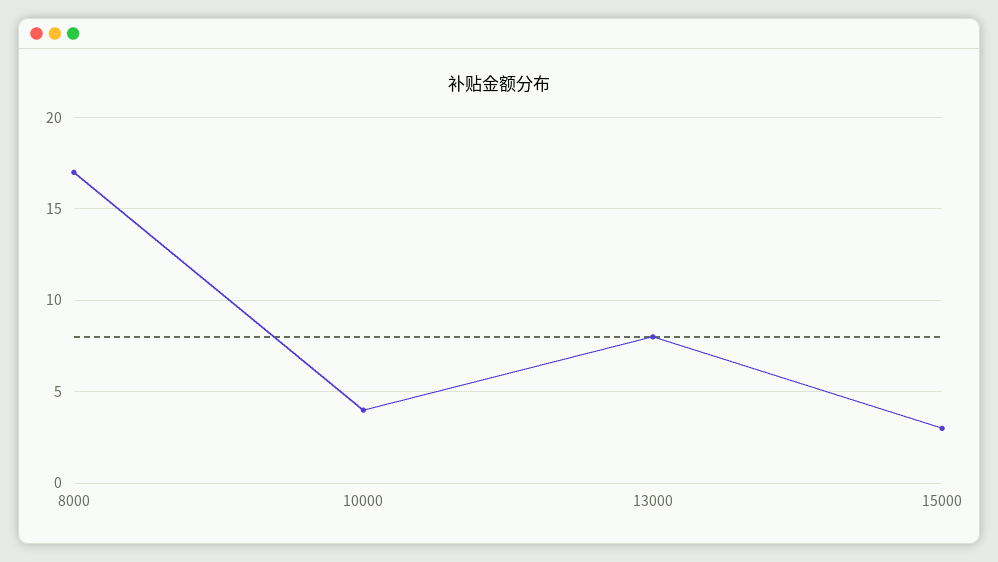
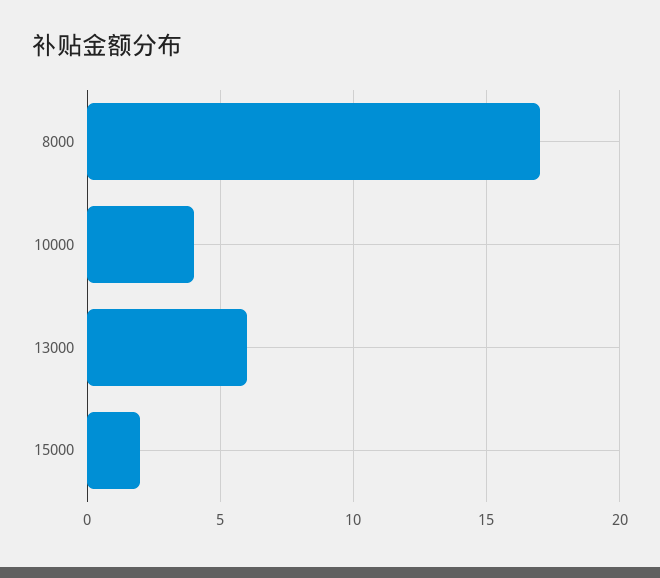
  {
    "8000": 17,
    "10000": 4,
-   "13000": 8,
+   "13000": 6,
-   "15000": 3
+   "15000": 2
  }

